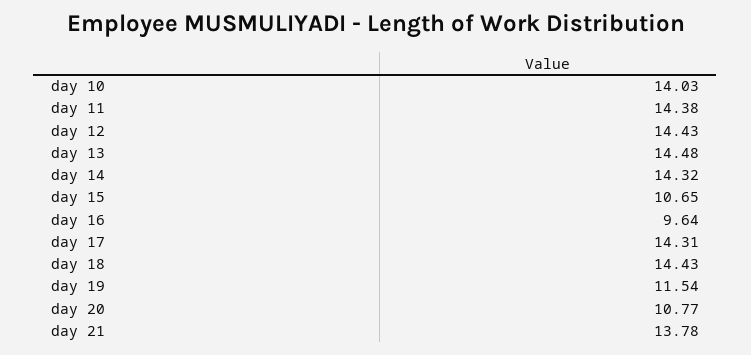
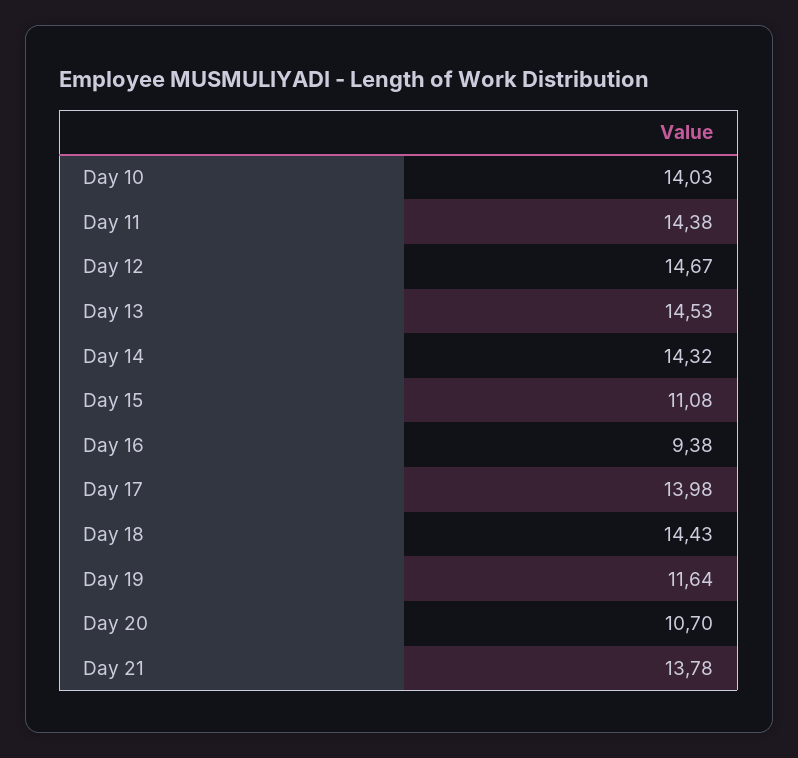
  {
    "day 10": 14.03,
    "day 11": 14.38,
-   "day 12": 14.43,
+   "day 12": 14.67,
-   "day 13": 14.48,
+   "day 13": 14.53,
    "day 14": 14.32,
-   "day 15": 10.65,
+   "day 15": 11.08,
-   "day 16": 9.64,
+   "day 16": 9.38,
-   "day 17": 14.31,
+   "day 17": 13.98,
    "day 18": 14.43,
-   "day 19": 11.54,
+   "day 19": 11.64,
-   "day 20": 10.77,
+   "day 20": 10.7,
    "day 21": 13.78
  }

